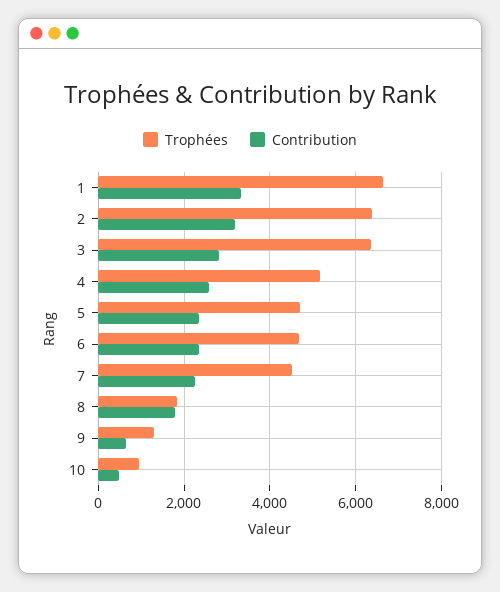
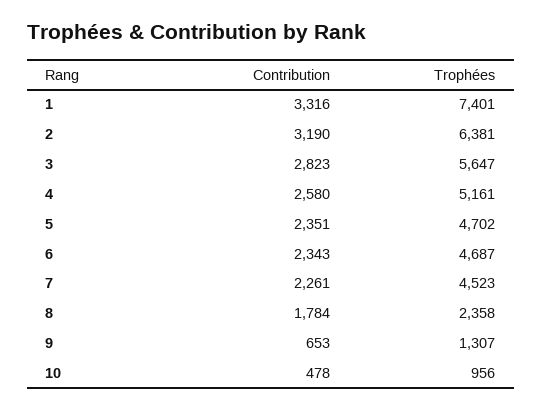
  {
    "Trophées": {
-     "1": 6600,
+     "1": 7401,
      "2": 6381,
-     "3": 6400,
+     "3": 5647,
      "4": 5161,
      "5": 4702,
      "6": 4687,
      "7": 4523,
-     "8": 1800,
+     "8": 2358,
      "9": 1307,
      "10": 956
    },
    "Contribution": {
      "1": 3316,
      "2": 3190,
      "3": 2823,
      "4": 2580,
      "5": 2351,
      "6": 2343,
      "7": 2261,
      "8": 1784,
      "9": 653,
      "10": 478
    }
  }

